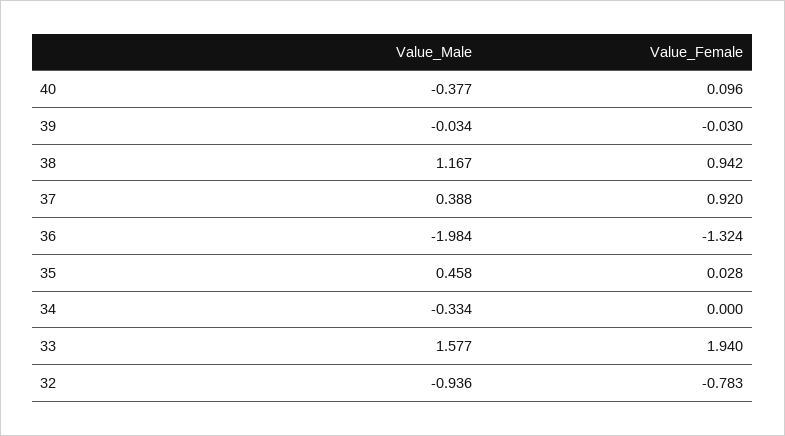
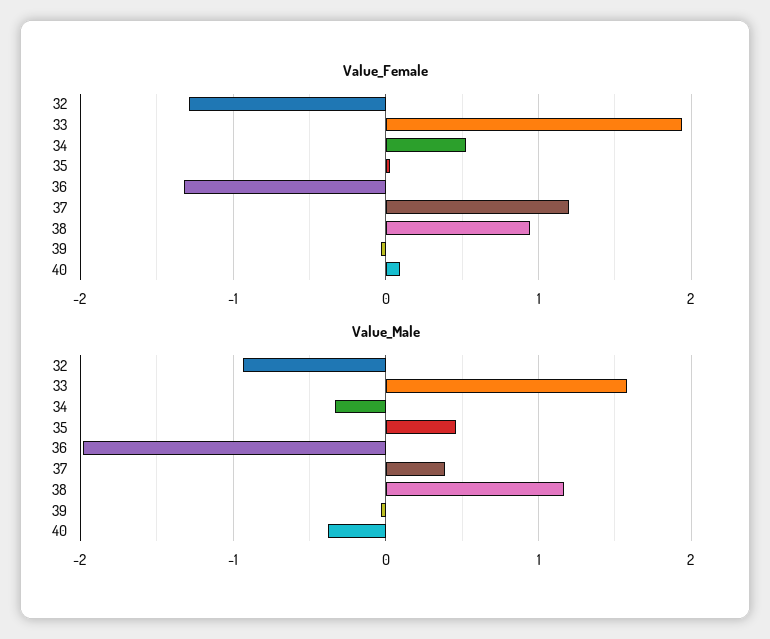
  {
    "Value_Male": {
      "40": -0.377,
      "39": -0.034,
      "38": 1.167,
      "37": 0.388,
      "36": -1.984,
      "35": 0.458,
      "34": -0.334,
      "33": 1.577,
      "32": -0.936
    },
    "Value_Female": {
      "40": 0.096,
      "39": -0.03,
      "38": 0.942,
-     "37": 0.92,
+     "37": 1.2,
      "36": -1.324,
      "35": 0.028,
-     "34": 0,
+     "34": 0.5,
      "33": 1.94,
-     "32": -0.783
+     "32": -1.3
    }
  }

